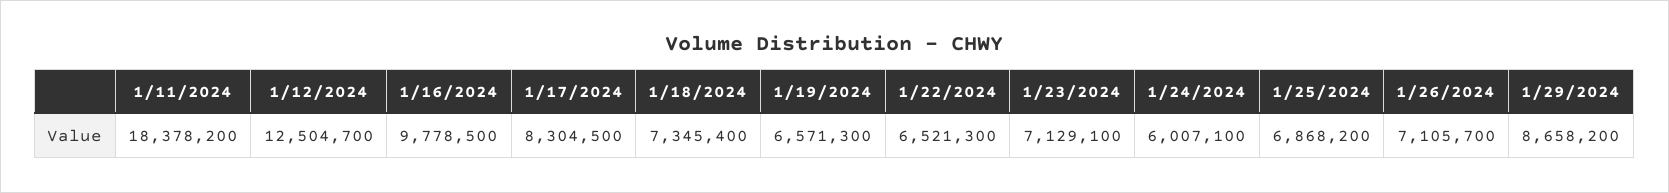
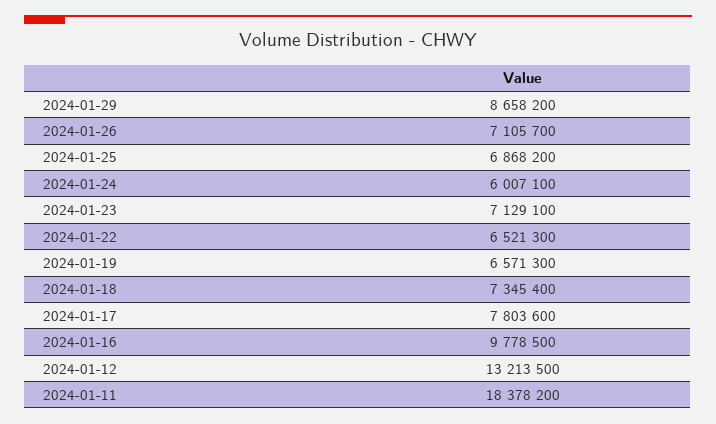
  {
    "1/11/2024": 18378200,
-   "1/12/2024": 12504700,
+   "1/12/2024": 13213500,
    "1/16/2024": 9778500,
-   "1/17/2024": 8304500,
+   "1/17/2024": 7803600,
    "1/18/2024": 7345400,
    "1/19/2024": 6571300,
    "1/22/2024": 6521300,
    "1/23/2024": 7129100,
    "1/24/2024": 6007100,
    "1/25/2024": 6868200,
    "1/26/2024": 7105700,
    "1/29/2024": 8658200
  }

